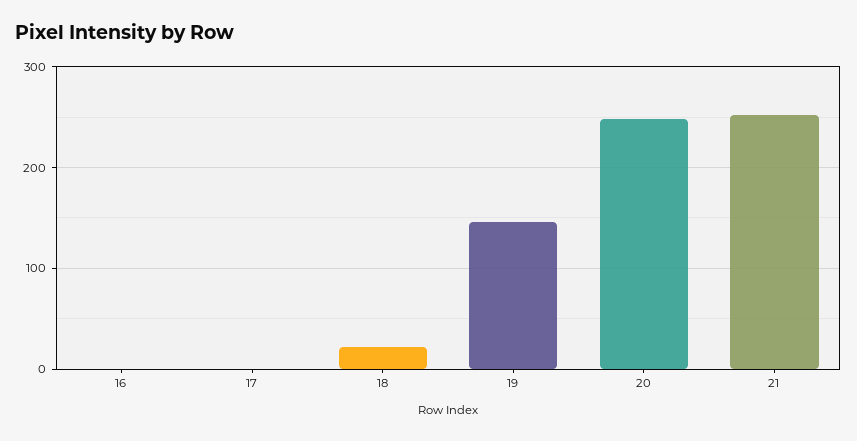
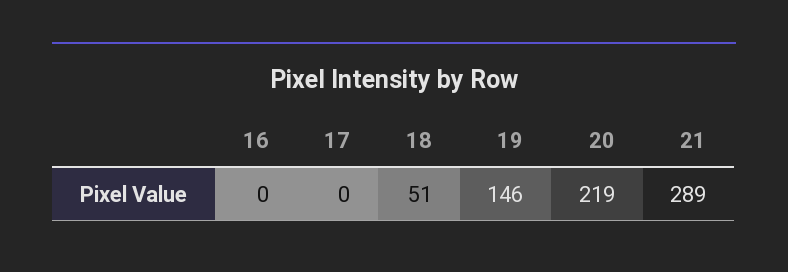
  {
    "16": 0,
    "17": 0,
-   "18": 20,
+   "18": 51,
    "19": 146,
-   "20": 250,
+   "20": 219,
-   "21": 250
+   "21": 289
  }

